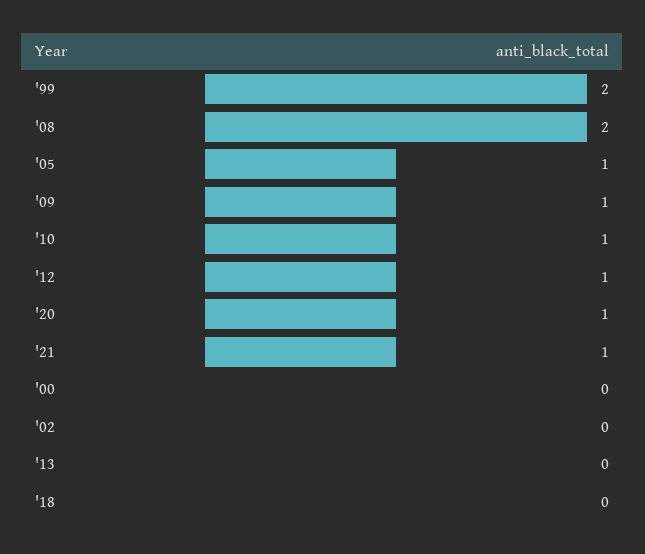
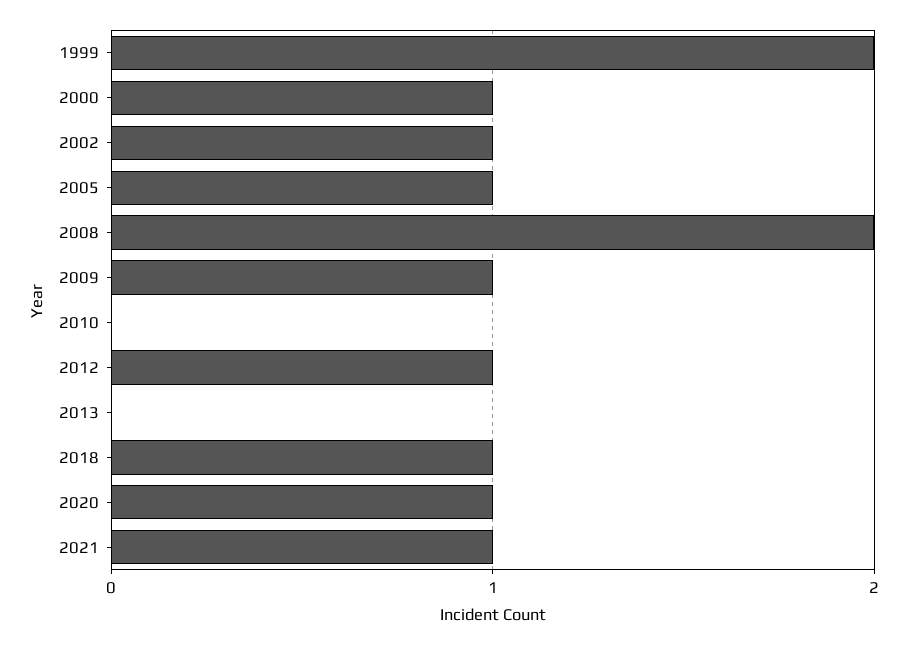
  {
    "'99": 2,
    "'08": 2,
    "'05": 1,
    "'09": 1,
-   "'10": 1,
+   "'10": 0,
    "'12": 1,
    "'20": 1,
    "'21": 1,
-   "'00": 0,
+   "'00": 1,
-   "'02": 0,
+   "'02": 1,
    "'13": 0,
-   "'18": 0
+   "'18": 1
  }

